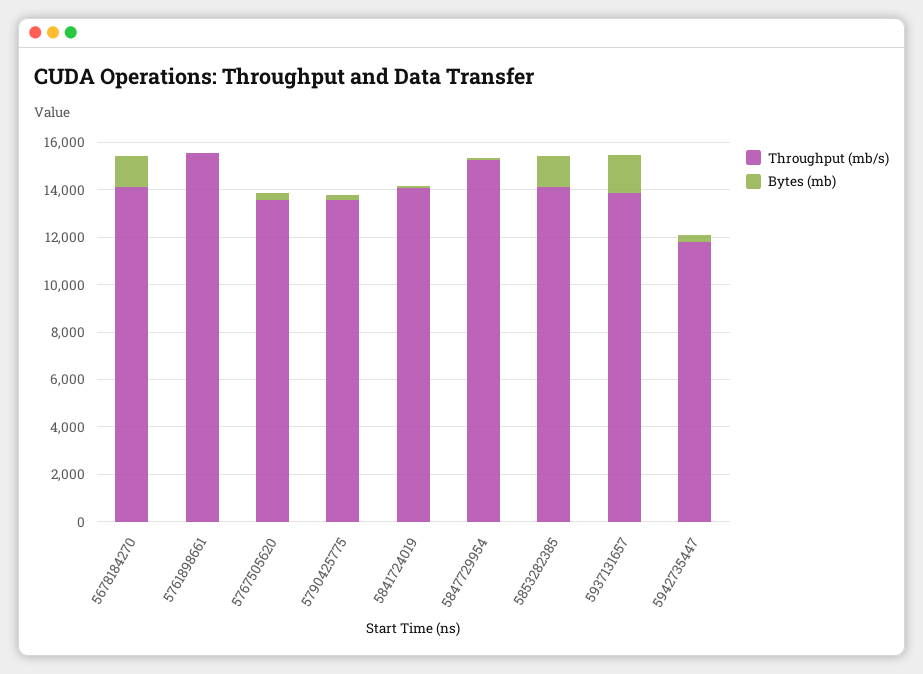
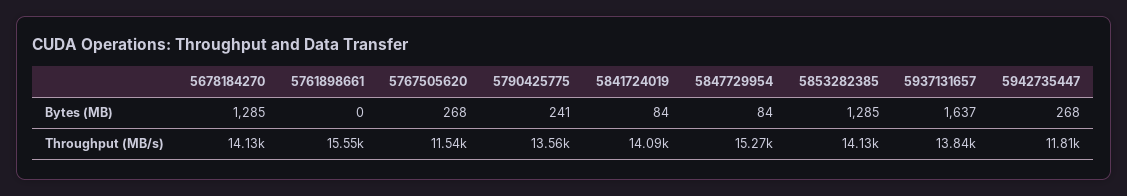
  {
    "Throughput (mb/s)": {
      "5678184270": 14130,
      "5761898661": 15550,
-     "5767505620": 13500,
+     "5767505620": 11540,
      "5790425775": 13560,
      "5841724019": 14090,
      "5847729954": 15270,
      "5853282385": 14130,
      "5937131657": 13840,
      "5942735447": 11810
    },
    "Bytes (mb)": {
      "5678184270": 1285,
      "5761898661": 0,
      "5767505620": 268,
      "5790425775": 241,
      "5841724019": 84,
      "5847729954": 84,
      "5853282385": 1285,
      "5937131657": 1637,
      "5942735447": 268
    }
  }

